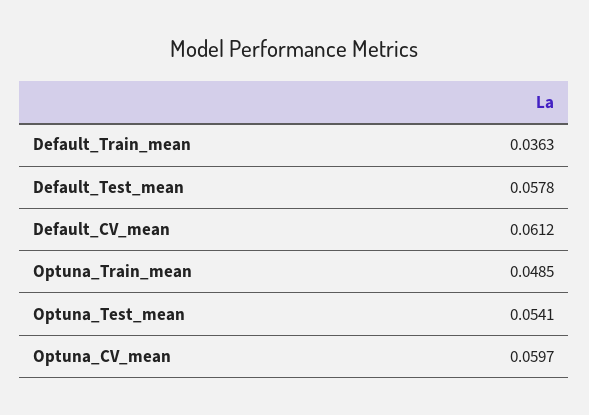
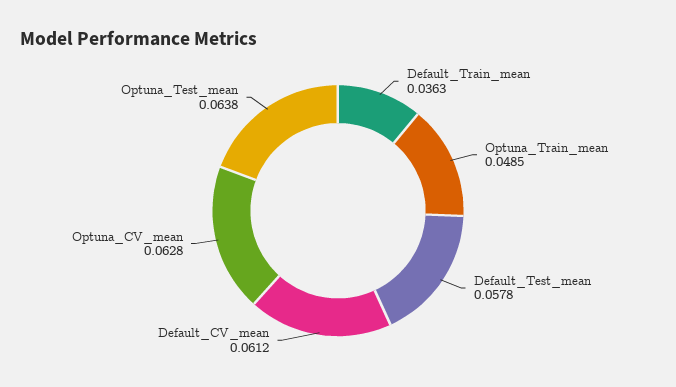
  {
    "Default_Train_mean": 0.0363,
    "Default_Test_mean": 0.0578,
    "Default_CV_mean": 0.0612,
    "Optuna_Train_mean": 0.0485,
-   "Optuna_Test_mean": 0.0541,
+   "Optuna_Test_mean": 0.0638,
-   "Optuna_CV_mean": 0.0597
+   "Optuna_CV_mean": 0.0628
  }

